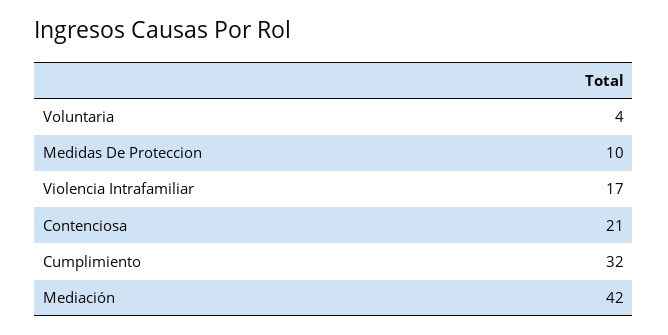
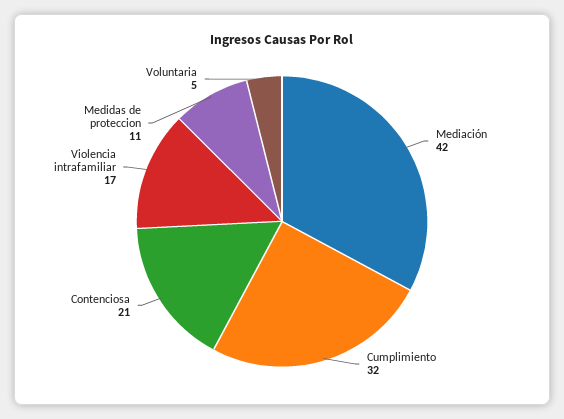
  {
-   "Voluntaria": 4,
+   "Voluntaria": 5,
-   "Medidas De Proteccion": 10,
+   "Medidas De Proteccion": 11,
    "Violencia Intrafamiliar": 17,
    "Contenciosa": 21,
    "Cumplimiento": 32,
    "Mediación": 42
  }

